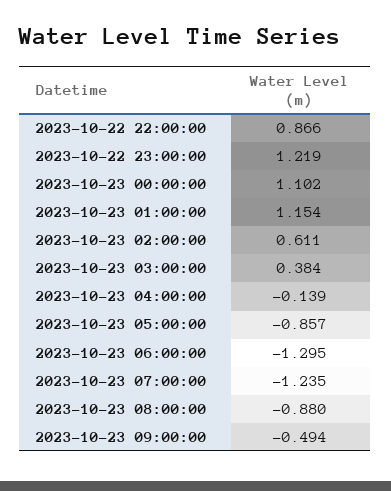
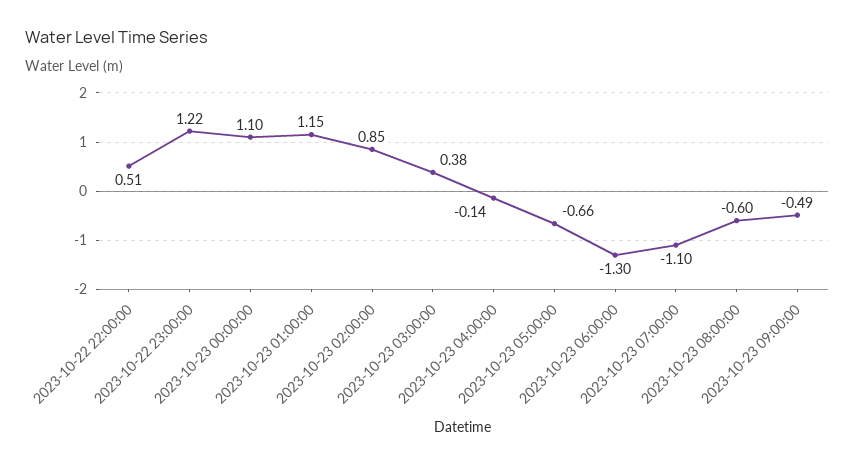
  {
-   "2023-10-22 22:00:00": 0.866,
+   "2023-10-22 22:00:00": 0.51,
    "2023-10-22 23:00:00": 1.219,
    "2023-10-23 00:00:00": 1.102,
    "2023-10-23 01:00:00": 1.154,
-   "2023-10-23 02:00:00": 0.611,
+   "2023-10-23 02:00:00": 0.85,
    "2023-10-23 03:00:00": 0.384,
    "2023-10-23 04:00:00": -0.139,
-   "2023-10-23 05:00:00": -0.857,
+   "2023-10-23 05:00:00": -0.66,
    "2023-10-23 06:00:00": -1.295,
-   "2023-10-23 07:00:00": -1.235,
+   "2023-10-23 07:00:00": -1.1,
-   "2023-10-23 08:00:00": -0.88,
+   "2023-10-23 08:00:00": -0.6,
    "2023-10-23 09:00:00": -0.494
  }

